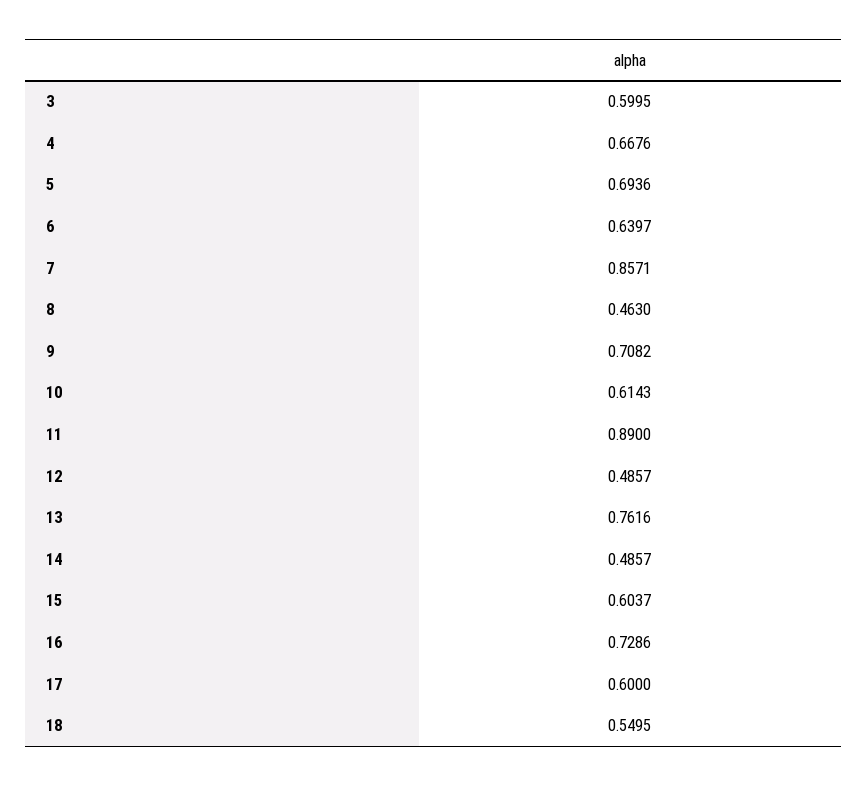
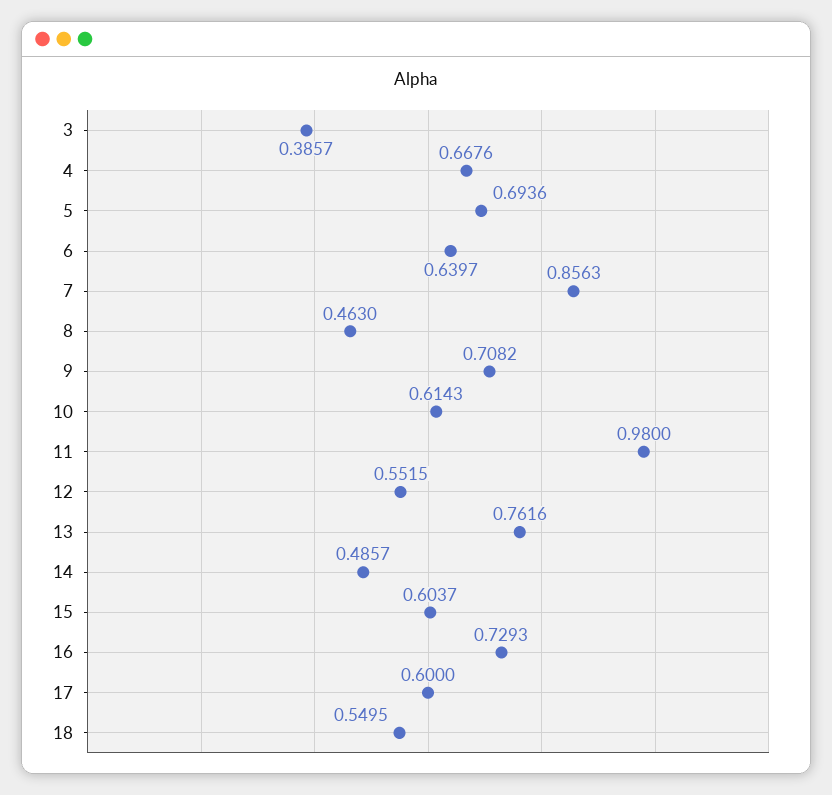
  {
-   "3": 0.5995,
+   "3": 0.3857,
    "4": 0.6676,
    "5": 0.6936,
    "6": 0.6397,
-   "7": 0.8571,
+   "7": 0.8563,
    "8": 0.463,
    "9": 0.7082,
    "10": 0.6143,
-   "11": 0.89,
+   "11": 0.98,
-   "12": 0.4857,
+   "12": 0.5515,
    "13": 0.7616,
    "14": 0.4857,
    "15": 0.6037,
-   "16": 0.7286,
+   "16": 0.7293,
    "17": 0.6,
    "18": 0.5495
  }

